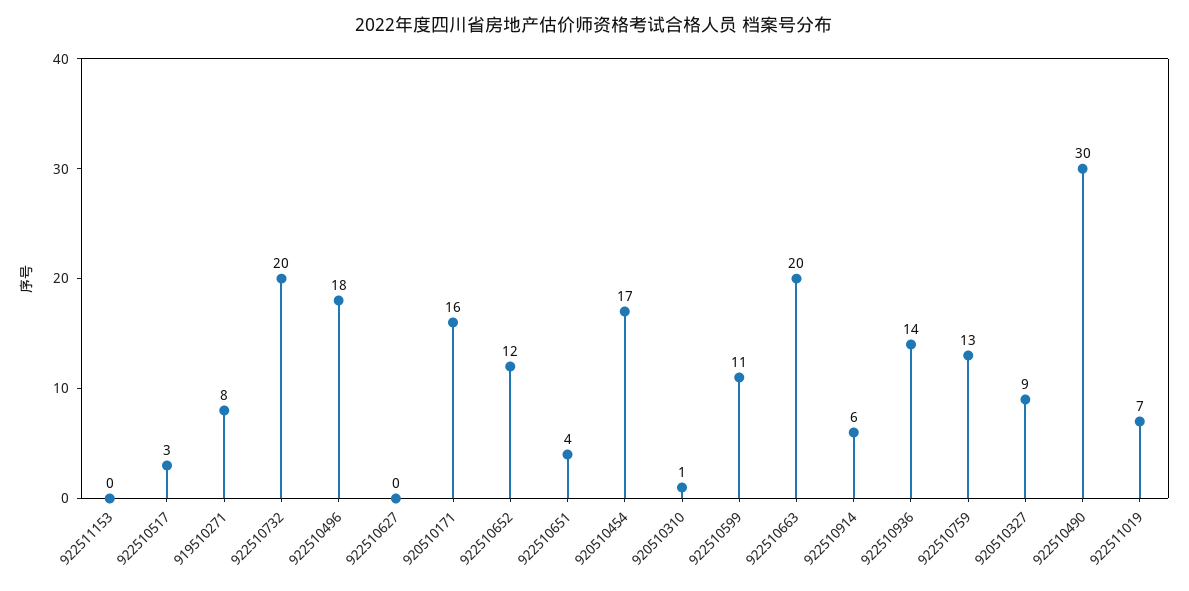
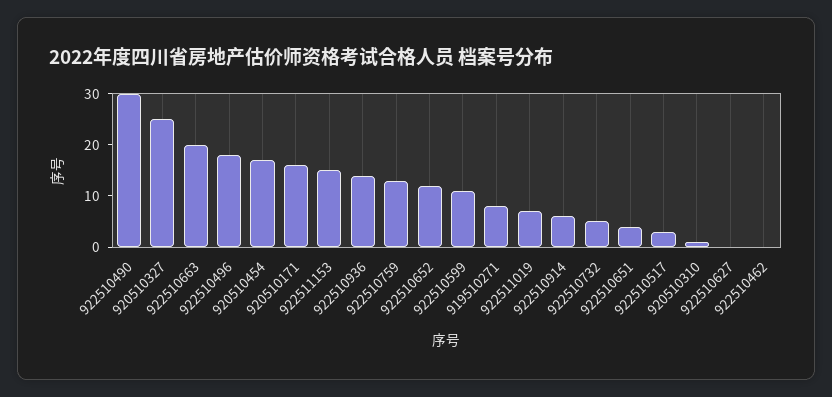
  {
-   "922511153": 0,
+   "922511153": 15,
    "922510517": 3,
    "919510271": 8,
-   "922510732": 20,
+   "922510732": 5,
    "922510496": 18,
    "922510627": 0,
    "920510171": 16,
    "922510652": 12,
    "922510651": 4,
    "920510454": 17,
    "920510310": 1,
    "922510599": 11,
    "922510663": 20,
    "922510914": 6,
    "922510936": 14,
    "922510759": 13,
-   "920510327": 9,
+   "920510327": 25,
    "922510490": 30,
-   "922511019": 7
+   "922511019": 7,
+   "922510462": 0
  }

